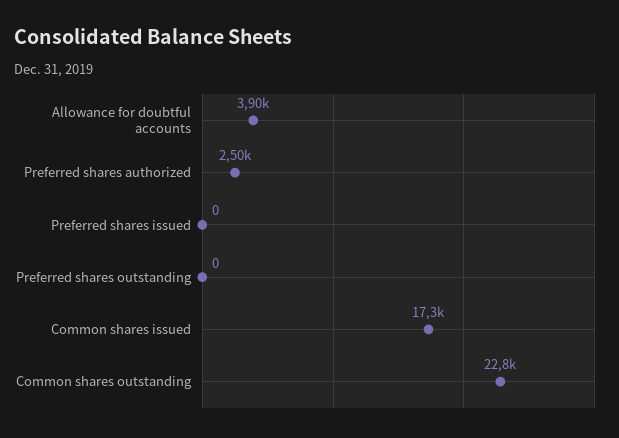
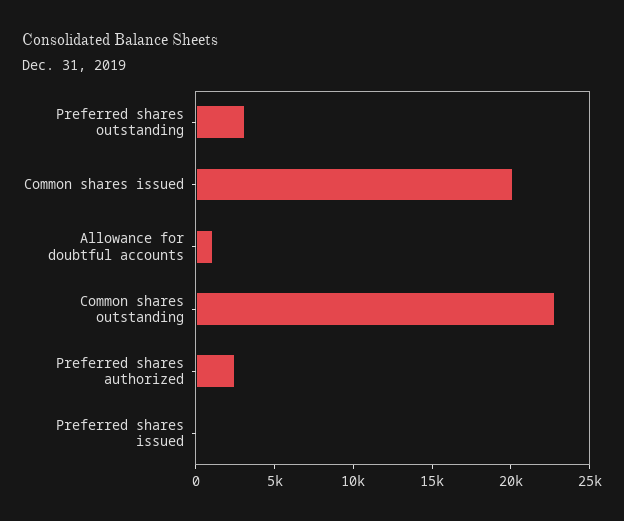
  {
-   "Allowance for doubtful accounts": 3900,
+   "Allowance for doubtful accounts": 1000,
    "Preferred shares authorized": 2500,
    "Preferred shares issued": 0,
-   "Preferred shares outstanding": 0,
+   "Preferred shares outstanding": 3000,
-   "Common shares issued": 17300,
+   "Common shares issued": 20000,
    "Common shares outstanding": 22800
  }

